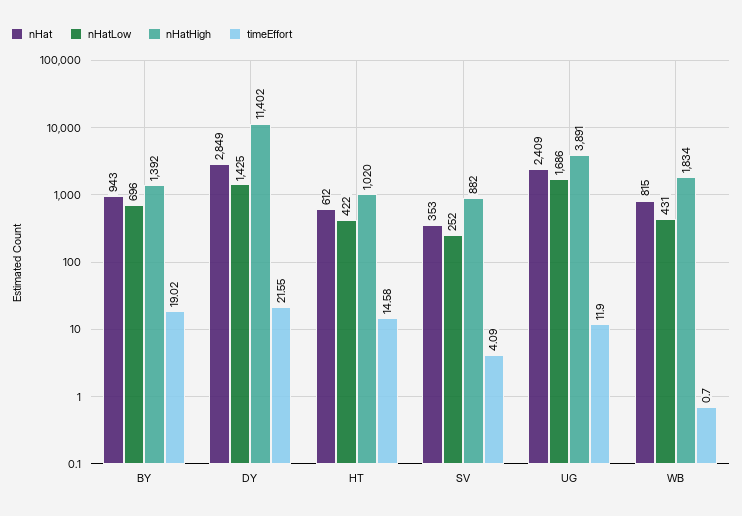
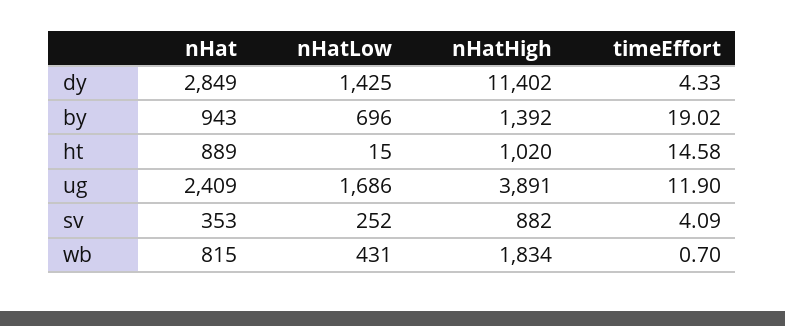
  {
    "nHat": {
      "BY": 943,
      "DY": 2849,
-     "HT": 612,
+     "HT": 889,
      "SV": 353,
      "UG": 2409,
      "WB": 815
    },
    "nHatLow": {
      "BY": 696,
      "DY": 1425,
-     "HT": 422,
+     "HT": 15,
      "SV": 252,
      "UG": 1686,
      "WB": 431
    },
    "nHatHigh": {
      "BY": 1392,
      "DY": 11402,
      "HT": 1020,
      "SV": 882,
      "UG": 3891,
      "WB": 1834
    },
    "timeEffort": {
      "BY": 19.02,
-     "DY": 21.55,
+     "DY": 4.33,
      "HT": 14.58,
      "SV": 4.09,
      "UG": 11.9,
      "WB": 0.7
    }
  }

